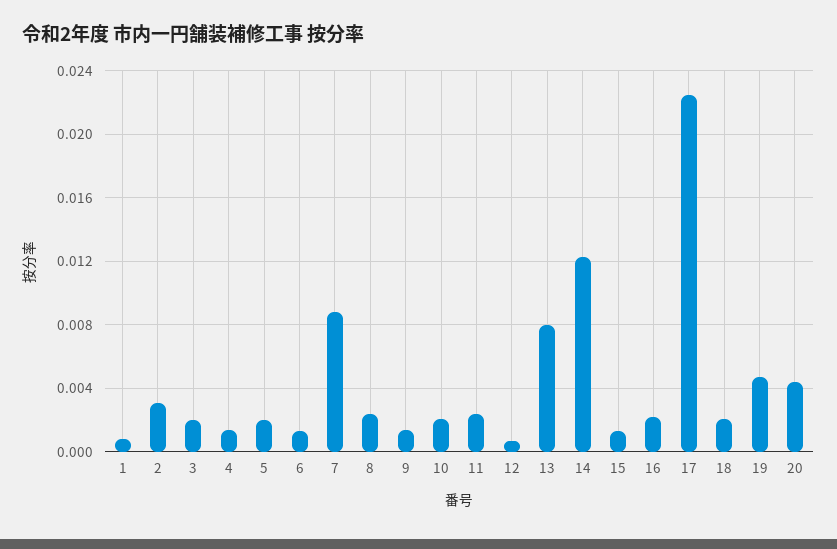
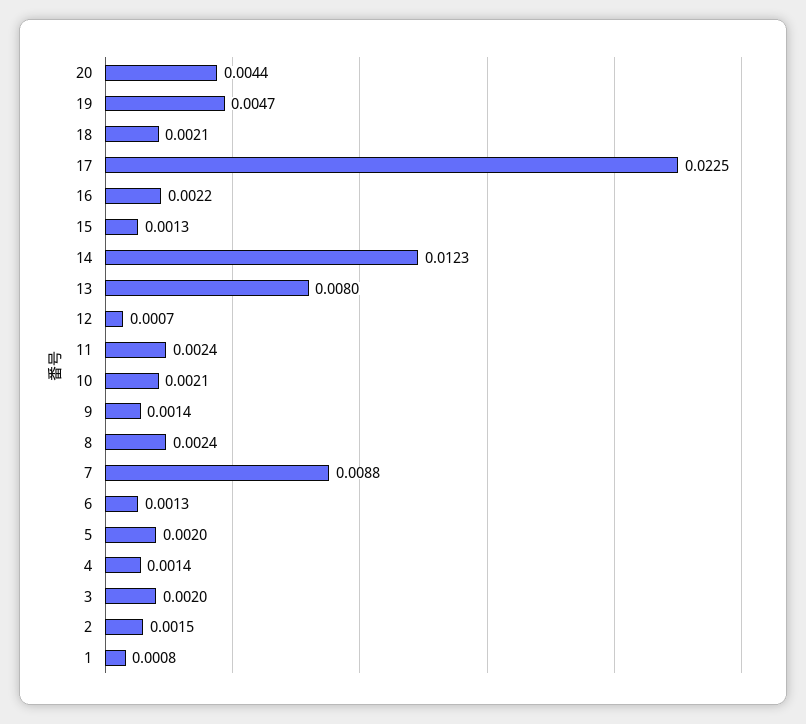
  {
    "1": 0.0008,
-   "2": 0.003,
+   "2": 0.0015,
    "3": 0.002,
    "4": 0.0014,
    "5": 0.002,
    "6": 0.0013,
    "7": 0.0088,
    "8": 0.0024,
    "9": 0.0014,
    "10": 0.0021,
    "11": 0.0024,
    "12": 0.0007,
    "13": 0.008,
    "14": 0.0123,
    "15": 0.0013,
    "16": 0.0022,
    "17": 0.0225,
    "18": 0.0021,
    "19": 0.0047,
    "20": 0.0044
  }

